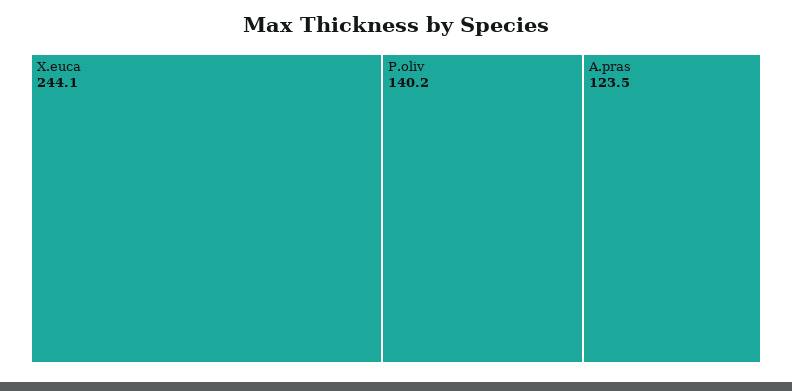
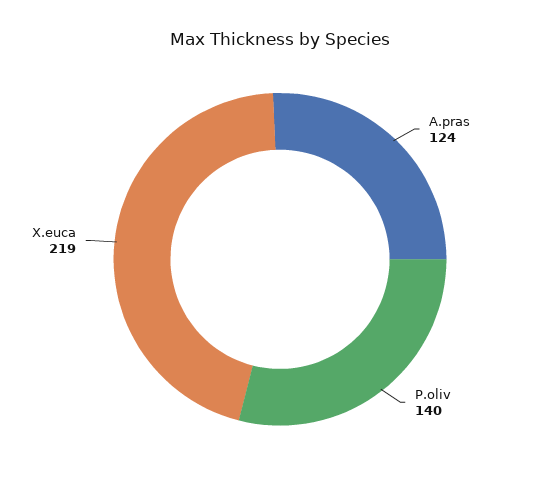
  {
-   "X.euca": 244.1,
+   "X.euca": 219,
    "P.oliv": 140.2,
    "A.pras": 123.5
  }

